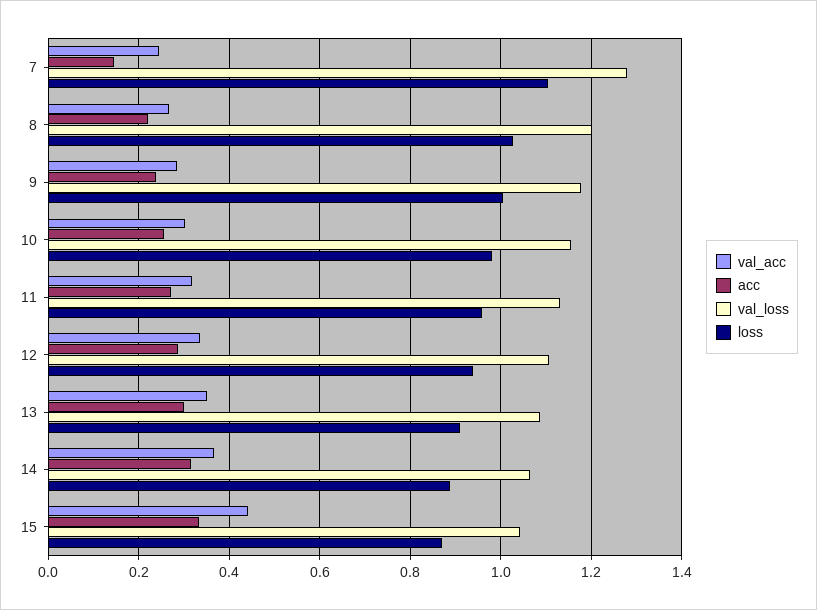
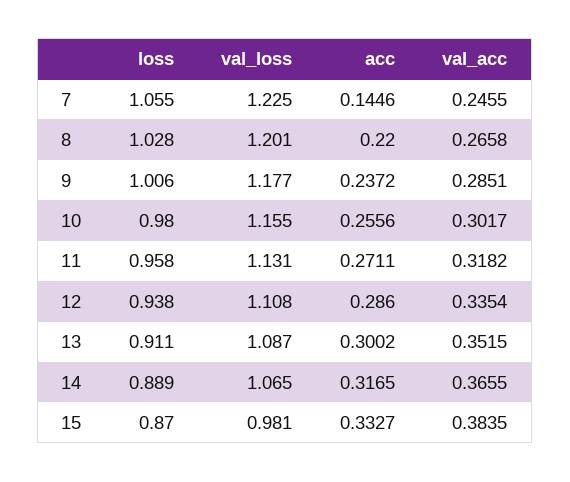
  {
    "val_acc": {
      "7": 0.2455,
      "8": 0.2658,
      "9": 0.2851,
      "10": 0.3017,
      "11": 0.3182,
      "12": 0.3354,
      "13": 0.3515,
      "14": 0.3655,
-     "15": 0.44
+     "15": 0.3835
    },
    "acc": {
      "7": 0.1446,
      "8": 0.22,
      "9": 0.2372,
      "10": 0.2556,
      "11": 0.2711,
      "12": 0.286,
      "13": 0.3002,
      "14": 0.3165,
      "15": 0.3327
    },
    "val_loss": {
-     "7": 1.28,
+     "7": 1.225,
      "8": 1.201,
      "9": 1.177,
      "10": 1.155,
      "11": 1.131,
      "12": 1.108,
      "13": 1.087,
      "14": 1.065,
-     "15": 1.04
+     "15": 0.981
    },
    "loss": {
-     "7": 1.1,
+     "7": 1.055,
      "8": 1.028,
      "9": 1.006,
      "10": 0.98,
      "11": 0.958,
      "12": 0.938,
      "13": 0.911,
      "14": 0.889,
      "15": 0.87
    }
  }

